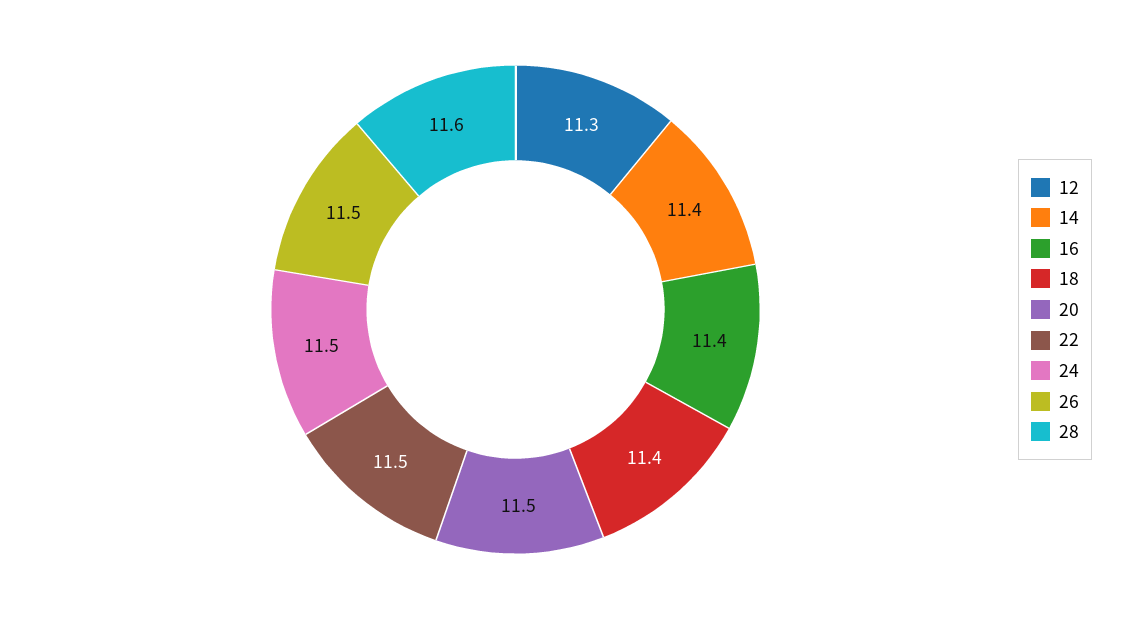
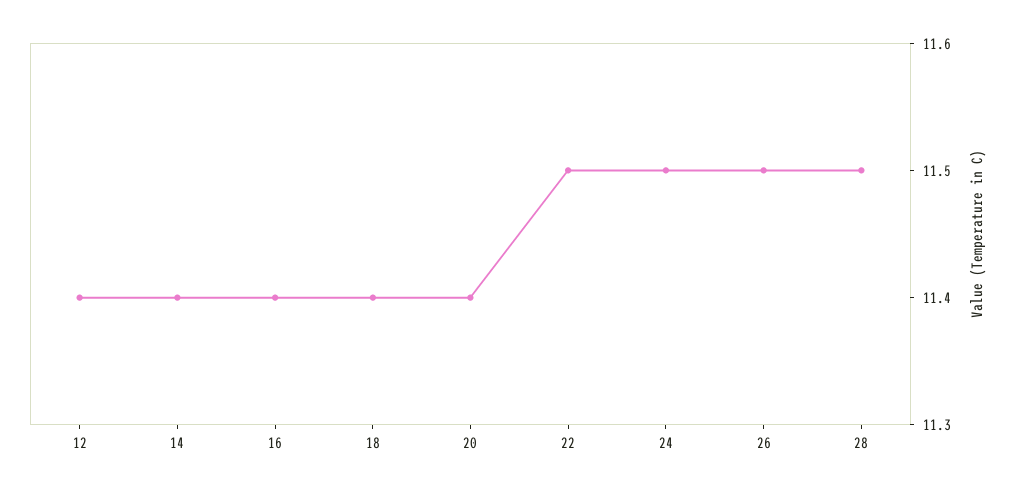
  {
-   "12": 11.3,
+   "12": 11.4,
    "14": 11.4,
    "16": 11.4,
    "18": 11.4,
-   "20": 11.5,
+   "20": 11.4,
    "22": 11.5,
    "24": 11.5,
    "26": 11.5,
-   "28": 11.6
+   "28": 11.5
  }

